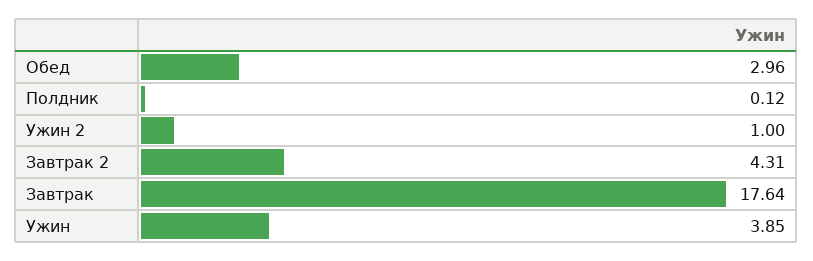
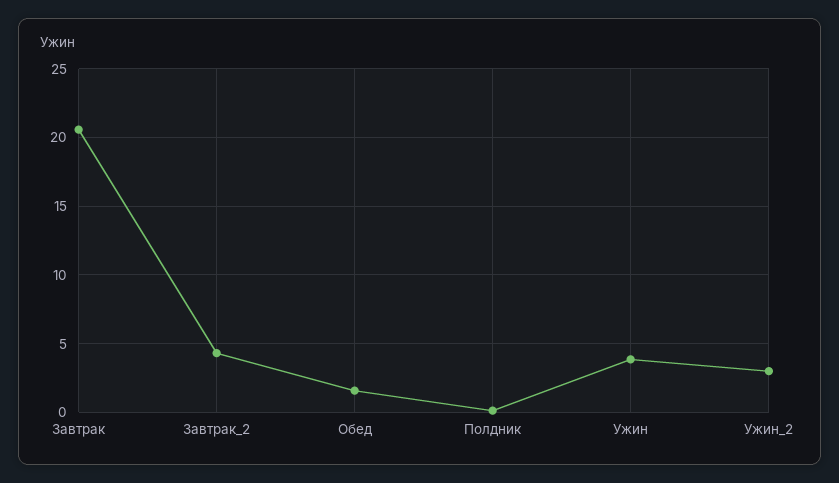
  {
-   "Обед": 2.96,
+   "Обед": 1.5,
    "Полдник": 0.12,
-   "Ужин 2": 1,
+   "Ужин 2": 3,
    "Завтрак 2": 4.31,
-   "Завтрак": 17.64,
+   "Завтрак": 20.5,
    "Ужин": 3.85
  }

